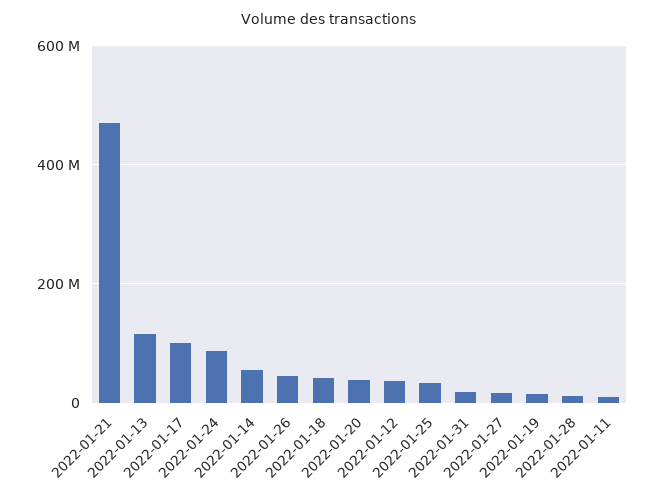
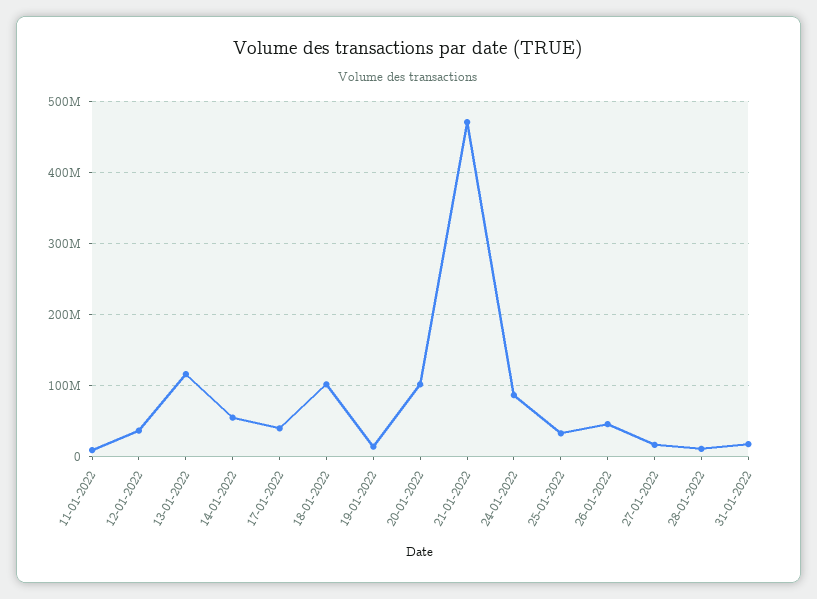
  {
    "2022-01-21": 470000000,
    "2022-01-13": 120000000,
-   "2022-01-17": 100000000,
+   "2022-01-17": 40000000,
    "2022-01-24": 90000000,
    "2022-01-14": 60000000,
    "2022-01-26": 50000000,
-   "2022-01-18": 40000000,
+   "2022-01-18": 100000000,
-   "2022-01-20": 40000000,
+   "2022-01-20": 100000000,
    "2022-01-12": 40000000,
    "2022-01-25": 30000000,
    "2022-01-31": 20000000,
    "2022-01-27": 20000000,
    "2022-01-19": 10000000,
    "2022-01-28": 10000000,
    "2022-01-11": 10000000
  }

